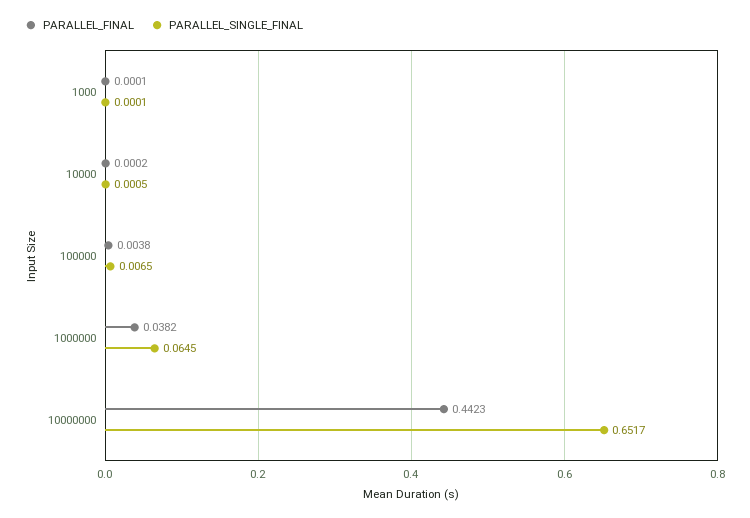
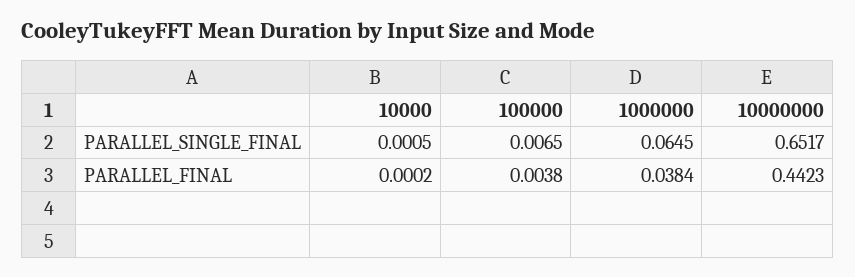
  {
    "PARALLEL_FINAL": {
-     "1000": 0.0001,
      "10000": 0.0002,
      "100000": 0.0038,
-     "1000000": 0.0382,
+     "1000000": 0.0384,
      "10000000": 0.4423
    },
    "PARALLEL_SINGLE_FINAL": {
-     "1000": 0.0001,
      "10000": 0.0005,
      "100000": 0.0065,
      "1000000": 0.0645,
      "10000000": 0.6517
    }
  }

